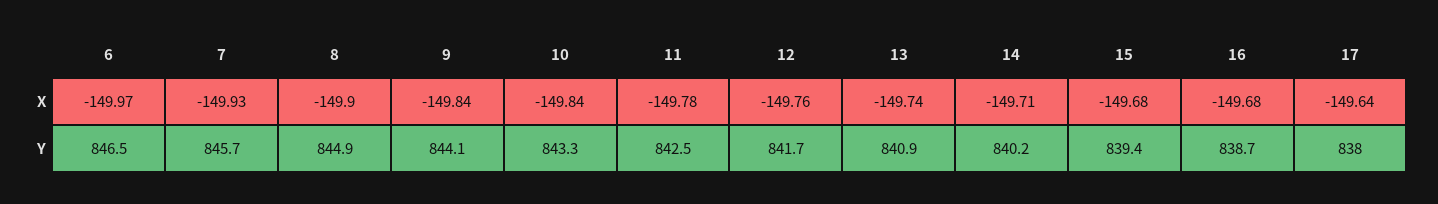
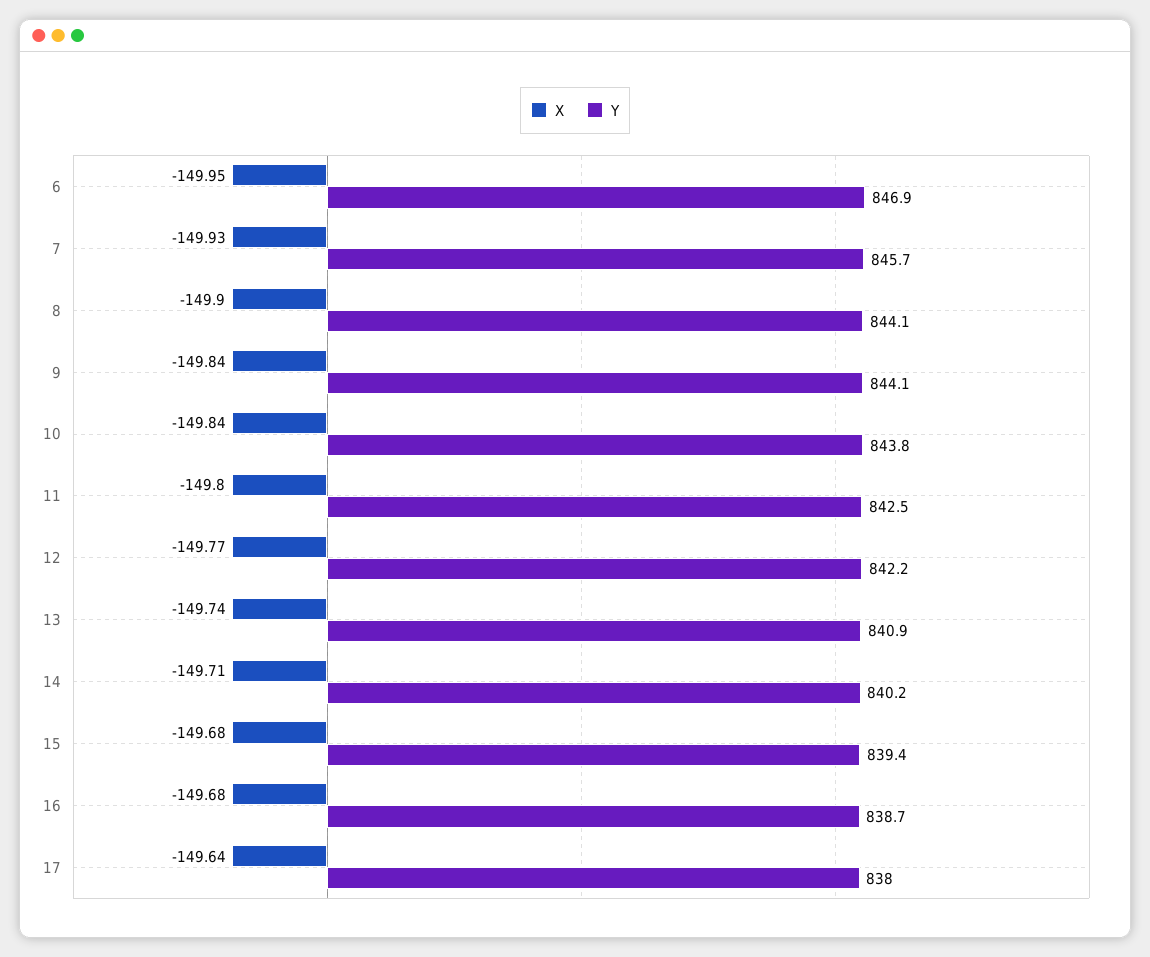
  {
    "X": {
-     "6": -149.97,
+     "6": -149.95,
      "7": -149.93,
      "8": -149.9,
      "9": -149.84,
      "10": -149.84,
-     "11": -149.78,
+     "11": -149.8,
-     "12": -149.76,
+     "12": -149.77,
      "13": -149.74,
      "14": -149.71,
      "15": -149.68,
      "16": -149.68,
      "17": -149.64
    },
    "Y": {
-     "6": 846.5,
+     "6": 846.9,
      "7": 845.7,
-     "8": 844.9,
+     "8": 844.1,
      "9": 844.1,
-     "10": 843.3,
+     "10": 843.8,
      "11": 842.5,
-     "12": 841.7,
+     "12": 842.2,
      "13": 840.9,
      "14": 840.2,
      "15": 839.4,
      "16": 838.7,
      "17": 838
    }
  }

